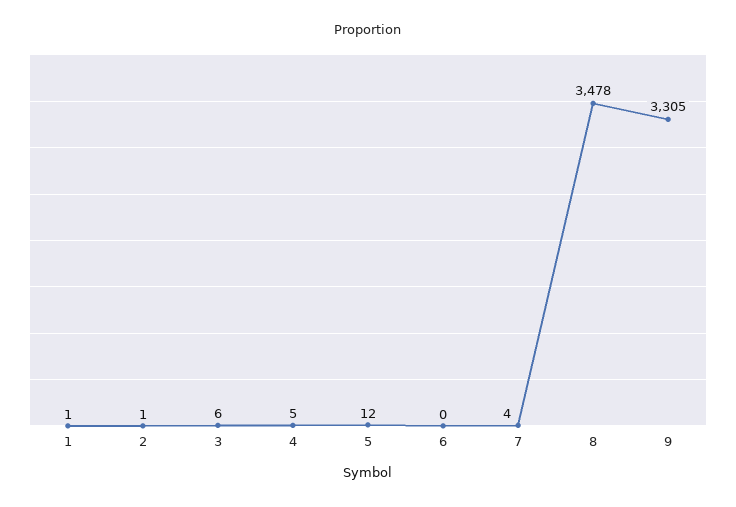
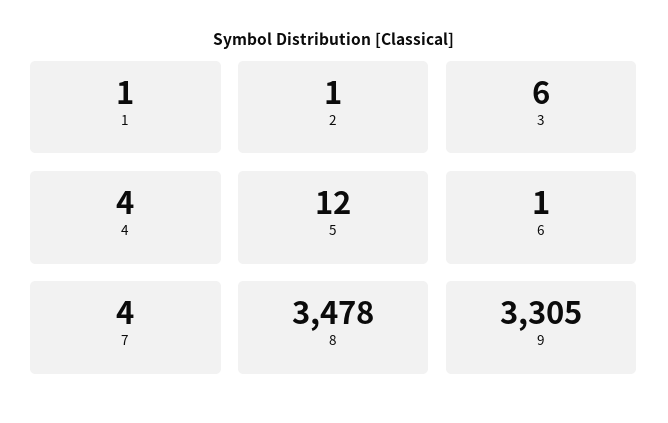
  {
    "1": 1,
    "2": 1,
    "3": 6,
-   "4": 5,
+   "4": 4,
    "5": 12,
-   "6": 0,
+   "6": 1,
    "7": 4,
    "8": 3478,
    "9": 3305
  }

